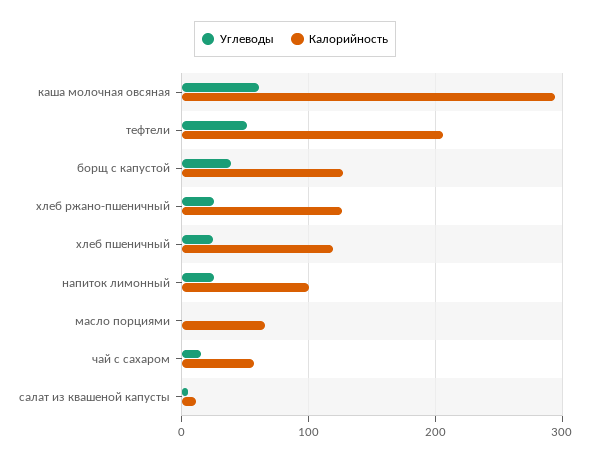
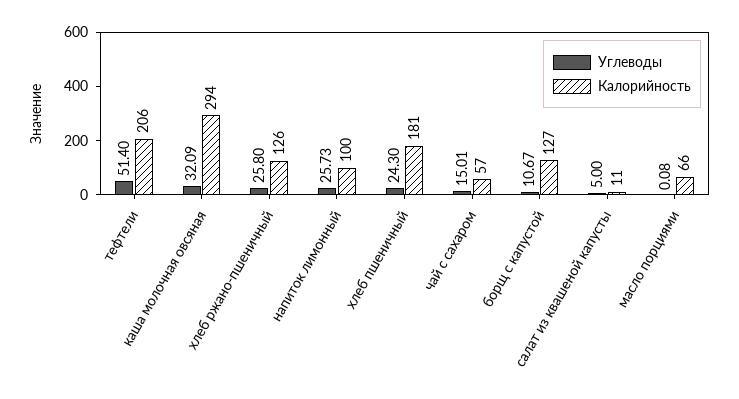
  {
    "Углеводы": {
-     "каша молочная овсяная": 60,
+     "каша молочная овсяная": 32.09,
      "тефтели": 51.4,
-     "борщ с капустой": 40,
+     "борщ с капустой": 10.67,
      "хлеб ржано-пшеничный": 25.8,
      "хлеб пшеничный": 24.3,
      "напиток лимонный": 25.73,
      "масло порциями": 0.08,
      "чай с сахаром": 15.01,
      "салат из квашеной капусты": 5
    },
    "Калорийность": {
      "каша молочная овсяная": 294,
      "тефтели": 206,
      "борщ с капустой": 127,
      "хлеб ржано-пшеничный": 126,
-     "хлеб пшеничный": 120,
+     "хлеб пшеничный": 181,
      "напиток лимонный": 100,
      "масло порциями": 66,
      "чай с сахаром": 57,
      "салат из квашеной капусты": 11
    }
  }

